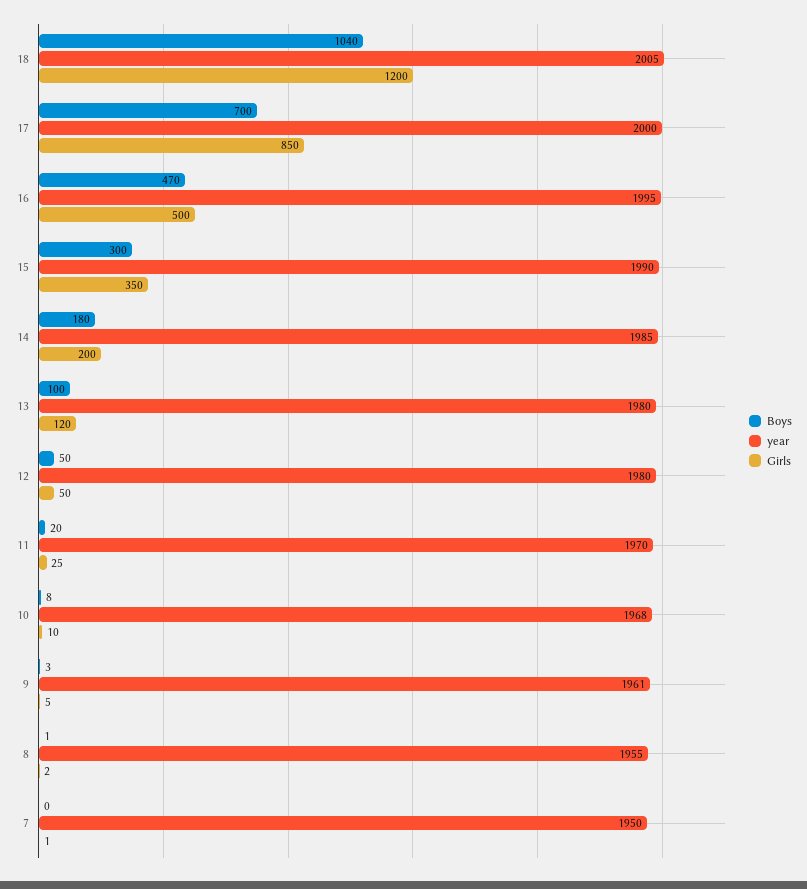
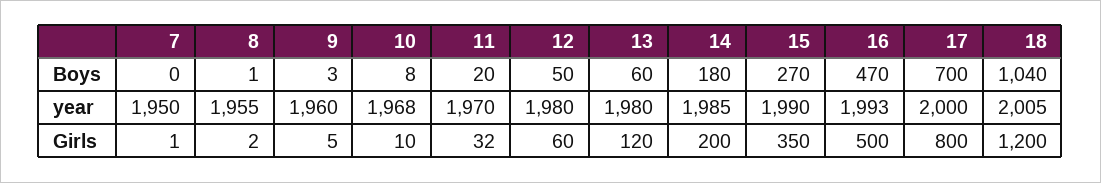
  {
    "Boys": {
      "18": 1040,
      "17": 700,
      "16": 470,
-     "15": 300,
+     "15": 270,
      "14": 180,
-     "13": 100,
+     "13": 60,
      "12": 50,
      "11": 20,
      "10": 8,
      "9": 3,
      "8": 1,
      "7": 0
    },
    "year": {
      "18": 2005,
      "17": 2000,
-     "16": 1995,
+     "16": 1993,
      "15": 1990,
      "14": 1985,
      "13": 1980,
      "12": 1980,
      "11": 1970,
      "10": 1968,
-     "9": 1961,
+     "9": 1960,
      "8": 1955,
      "7": 1950
    },
    "Girls": {
      "18": 1200,
-     "17": 850,
+     "17": 800,
      "16": 500,
      "15": 350,
      "14": 200,
      "13": 120,
-     "12": 50,
+     "12": 60,
-     "11": 25,
+     "11": 32,
      "10": 10,
      "9": 5,
      "8": 2,
      "7": 1
    }
  }

